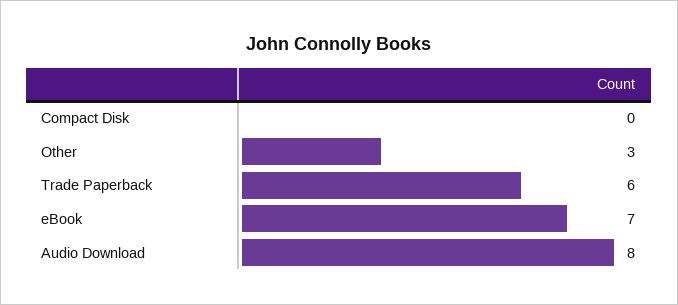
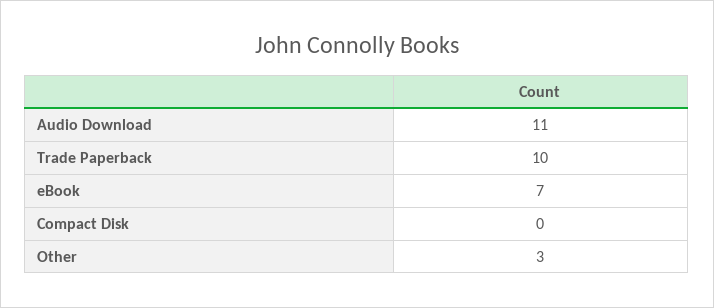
  {
    "Compact Disk": 0,
    "Other": 3,
-   "Trade Paperback": 6,
+   "Trade Paperback": 10,
    "eBook": 7,
-   "Audio Download": 8
+   "Audio Download": 11
  }

